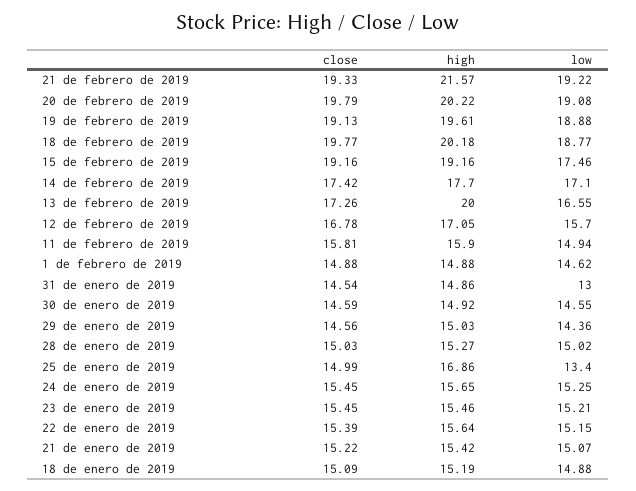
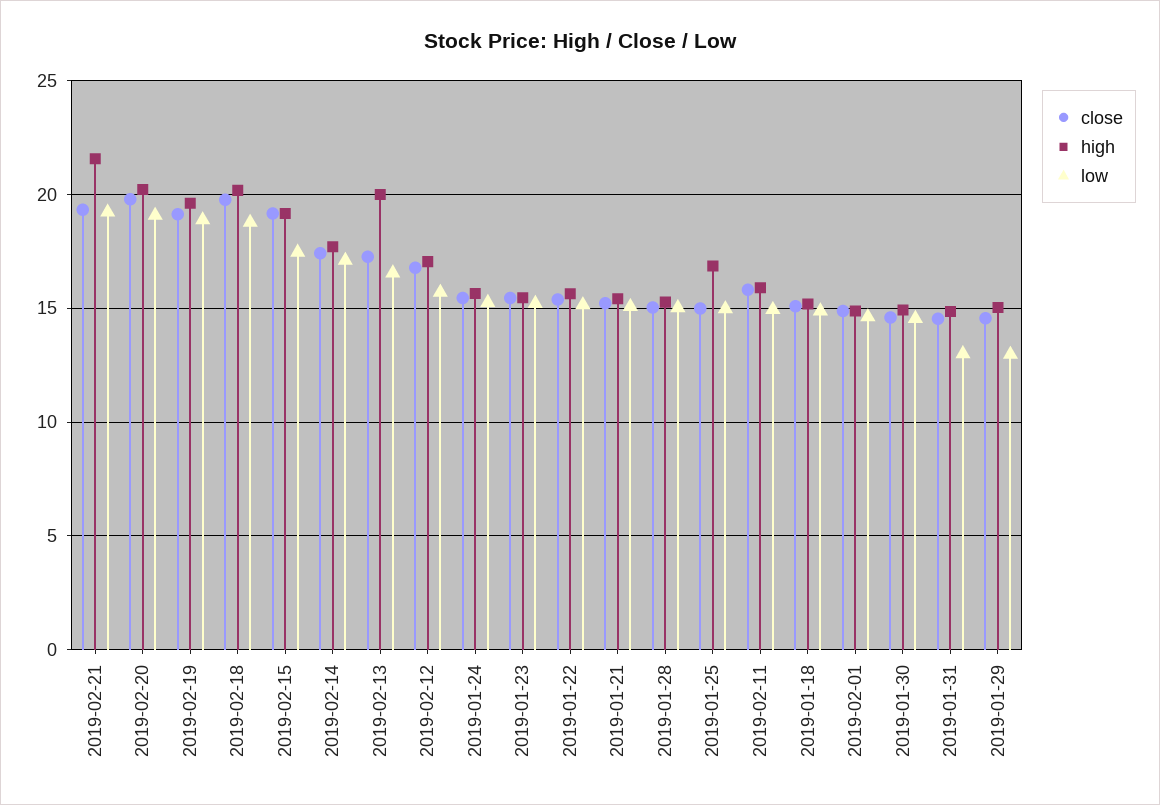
  {
    "close": {
      "21 de febrero de 2019": 19.33,
      "20 de febrero de 2019": 19.79,
      "19 de febrero de 2019": 19.13,
      "18 de febrero de 2019": 19.77,
      "15 de febrero de 2019": 19.16,
      "14 de febrero de 2019": 17.42,
      "13 de febrero de 2019": 17.26,
      "12 de febrero de 2019": 16.78,
      "11 de febrero de 2019": 15.81,
      "1 de febrero de 2019": 14.88,
      "31 de enero de 2019": 14.54,
      "30 de enero de 2019": 14.59,
      "29 de enero de 2019": 14.56,
      "28 de enero de 2019": 15.03,
      "25 de enero de 2019": 14.99,
      "24 de enero de 2019": 15.45,
      "23 de enero de 2019": 15.45,
      "22 de enero de 2019": 15.39,
      "21 de enero de 2019": 15.22,
      "18 de enero de 2019": 15.09
    },
    "high": {
      "21 de febrero de 2019": 21.57,
      "20 de febrero de 2019": 20.22,
      "19 de febrero de 2019": 19.61,
      "18 de febrero de 2019": 20.18,
      "15 de febrero de 2019": 19.16,
      "14 de febrero de 2019": 17.7,
      "13 de febrero de 2019": 20,
      "12 de febrero de 2019": 17.05,
      "11 de febrero de 2019": 15.9,
      "1 de febrero de 2019": 14.88,
      "31 de enero de 2019": 14.86,
      "30 de enero de 2019": 14.92,
      "29 de enero de 2019": 15.03,
      "28 de enero de 2019": 15.27,
      "25 de enero de 2019": 16.86,
      "24 de enero de 2019": 15.65,
      "23 de enero de 2019": 15.46,
      "22 de enero de 2019": 15.64,
      "21 de enero de 2019": 15.42,
      "18 de enero de 2019": 15.19
    },
    "low": {
      "21 de febrero de 2019": 19.22,
      "20 de febrero de 2019": 19.08,
      "19 de febrero de 2019": 18.88,
      "18 de febrero de 2019": 18.77,
      "15 de febrero de 2019": 17.46,
      "14 de febrero de 2019": 17.1,
      "13 de febrero de 2019": 16.55,
      "12 de febrero de 2019": 15.7,
      "11 de febrero de 2019": 14.94,
      "1 de febrero de 2019": 14.62,
      "31 de enero de 2019": 13,
      "30 de enero de 2019": 14.55,
-     "29 de enero de 2019": 14.36,
+     "29 de enero de 2019": 13,
      "28 de enero de 2019": 15.02,
-     "25 de enero de 2019": 13.4,
+     "25 de enero de 2019": 15,
      "24 de enero de 2019": 15.25,
      "23 de enero de 2019": 15.21,
      "22 de enero de 2019": 15.15,
      "21 de enero de 2019": 15.07,
      "18 de enero de 2019": 14.88
    }
  }

